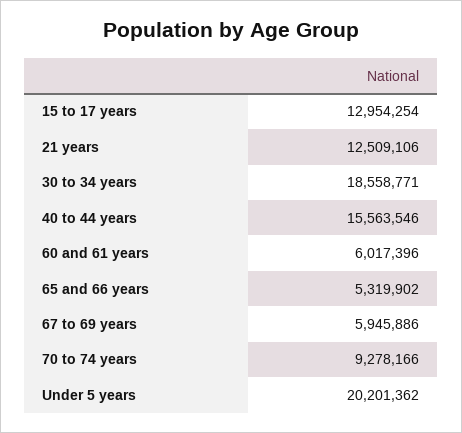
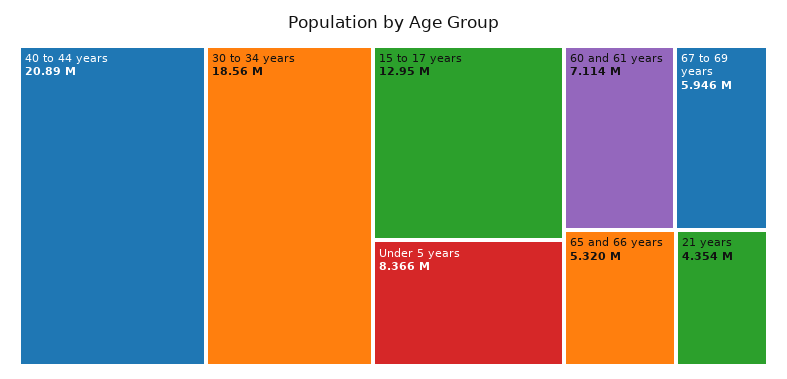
  {
    "15 to 17 years": 12954254,
-   "21 years": 12509106,
+   "21 years": 4354000,
    "30 to 34 years": 18558771,
-   "40 to 44 years": 15563546,
+   "40 to 44 years": 20890000,
-   "60 and 61 years": 6017396,
+   "60 and 61 years": 7114000,
    "65 and 66 years": 5319902,
    "67 to 69 years": 5945886,
-   "70 to 74 years": 9278166,
-   "Under 5 years": 20201362
+   "Under 5 years": 8366000
  }

